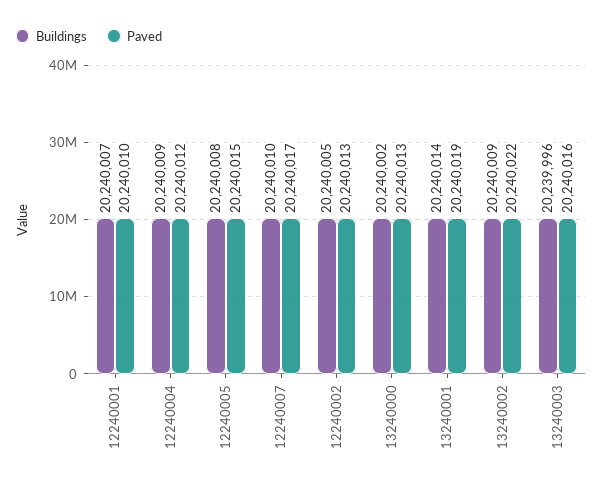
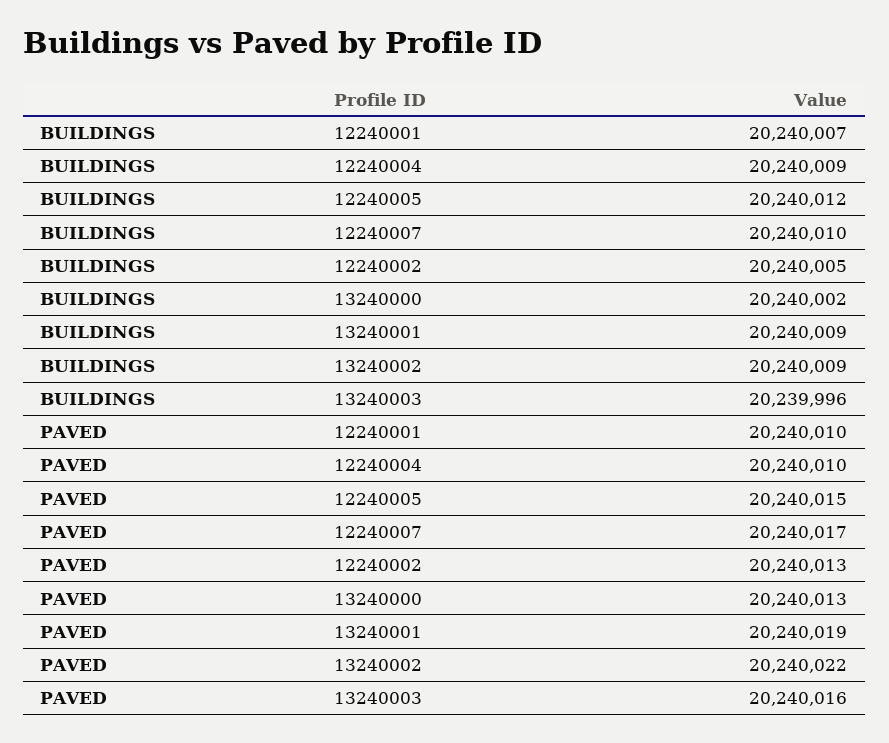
  {
    "Buildings": {
      "12240001": 20240007,
      "12240004": 20240009,
-     "12240005": 20240008,
+     "12240005": 20240012,
      "12240007": 20240010,
      "12240002": 20240005,
      "13240000": 20240002,
-     "13240001": 20240014,
+     "13240001": 20240009,
      "13240002": 20240009,
      "13240003": 20239996
    },
    "Paved": {
      "12240001": 20240010,
-     "12240004": 20240012,
+     "12240004": 20240010,
      "12240005": 20240015,
      "12240007": 20240017,
      "12240002": 20240013,
      "13240000": 20240013,
      "13240001": 20240019,
      "13240002": 20240022,
      "13240003": 20240016
    }
  }

